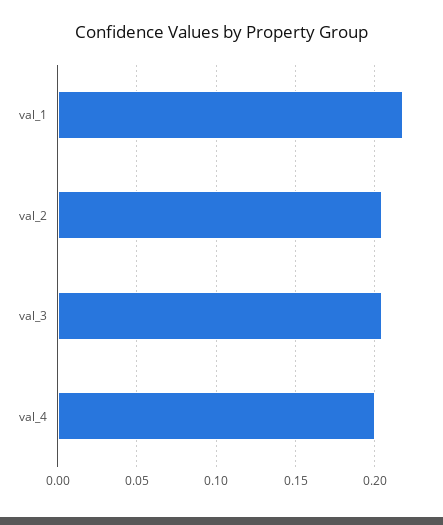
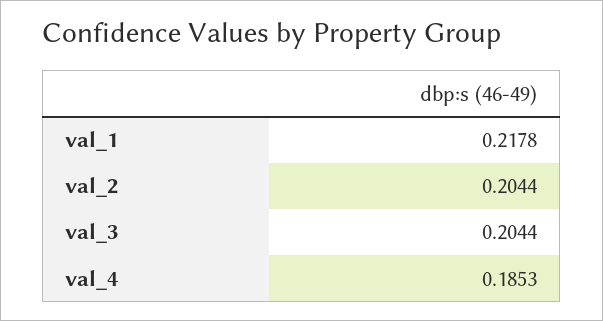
  {
    "val_1": 0.2178,
    "val_2": 0.2044,
    "val_3": 0.2044,
-   "val_4": 0.2
+   "val_4": 0.1853
  }

